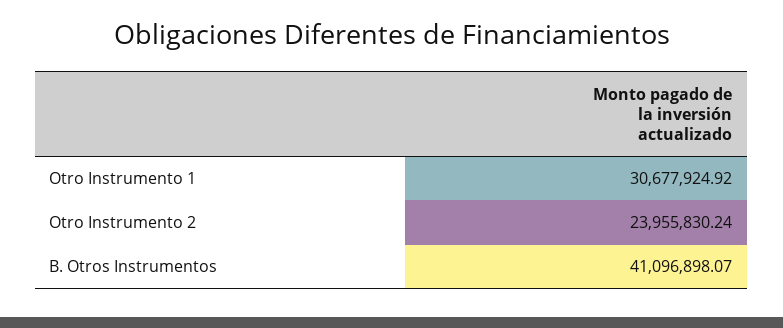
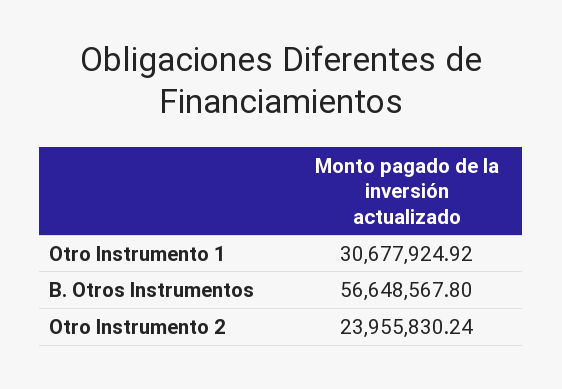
  {
    "Otro Instrumento 1": 30677924.92,
    "Otro Instrumento 2": 23955830.24,
-   "B. Otros Instrumentos": 41096898.07
+   "B. Otros Instrumentos": 56648567.8
  }

